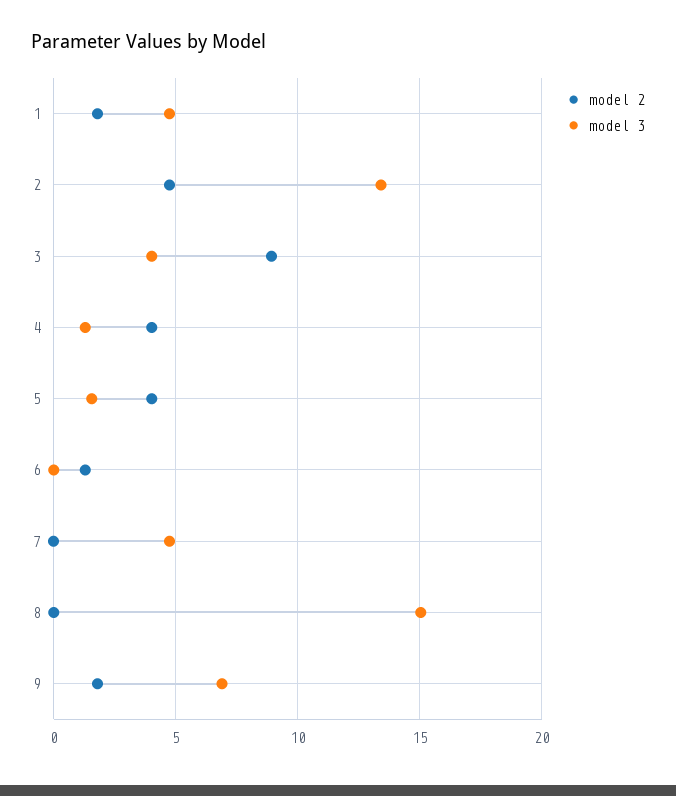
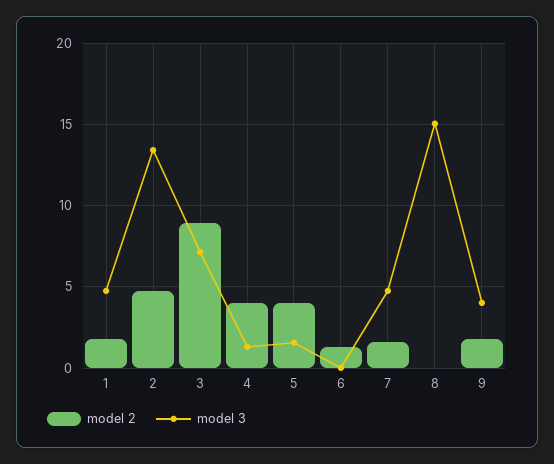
  {
    "model 2": {
      "1": 2,
      "2": 5,
      "3": 9,
      "4": 4,
      "5": 4,
      "6": 1.5,
-     "7": 0,
+     "7": 1.5,
      "8": 0,
      "9": 2
    },
    "model 3": {
      "1": 5,
      "2": 13.5,
-     "3": 4,
+     "3": 7,
      "4": 1.5,
      "5": 1.5,
      "6": 0,
      "7": 5,
      "8": 15,
-     "9": 7
+     "9": 4
    }
  }

